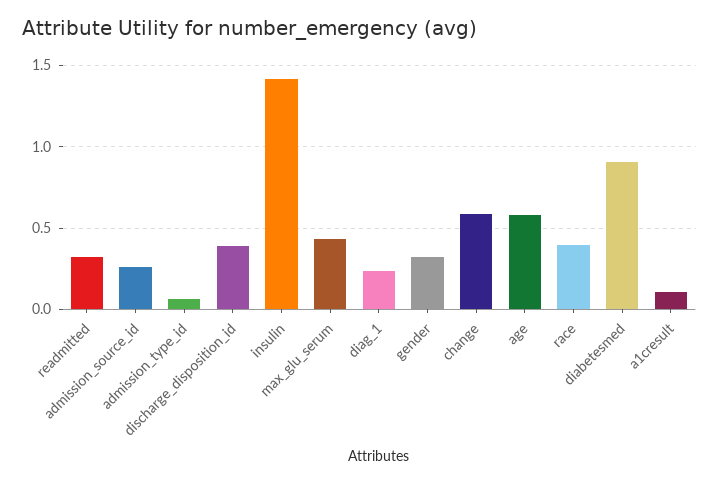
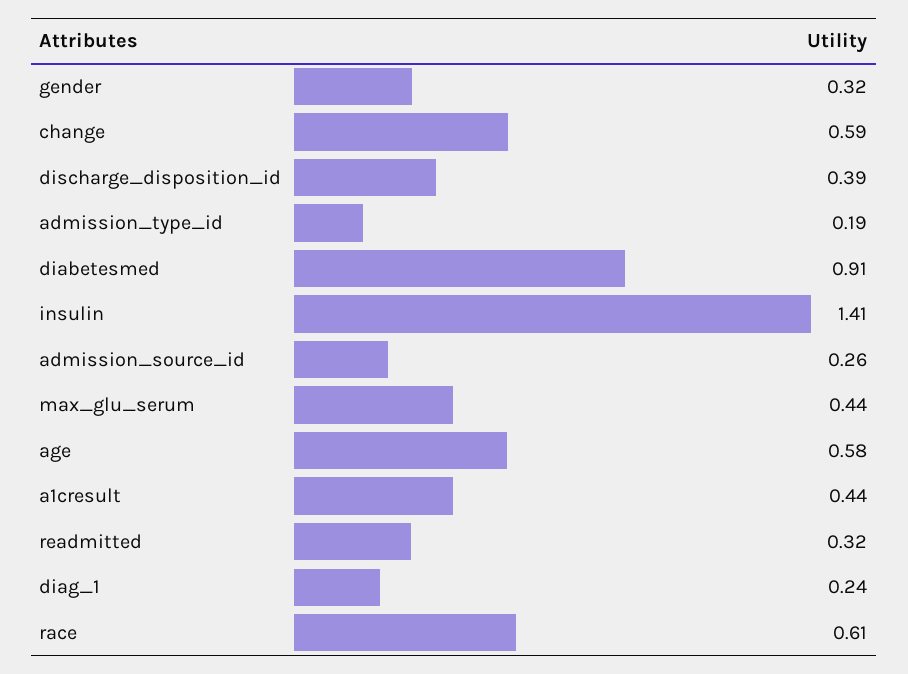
  {
    "readmitted": 0.32,
    "admission_source_id": 0.26,
-   "admission_type_id": 0.05,
+   "admission_type_id": 0.19,
    "discharge_disposition_id": 0.39,
    "insulin": 1.41,
    "max_glu_serum": 0.44,
    "diag_1": 0.24,
    "gender": 0.32,
    "change": 0.59,
    "age": 0.58,
-   "race": 0.4,
+   "race": 0.61,
    "diabetesmed": 0.91,
-   "a1cresult": 0.1
+   "a1cresult": 0.44
  }

